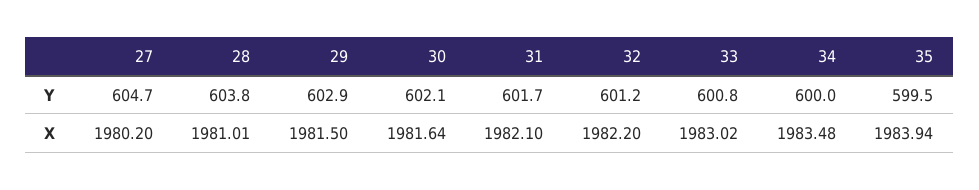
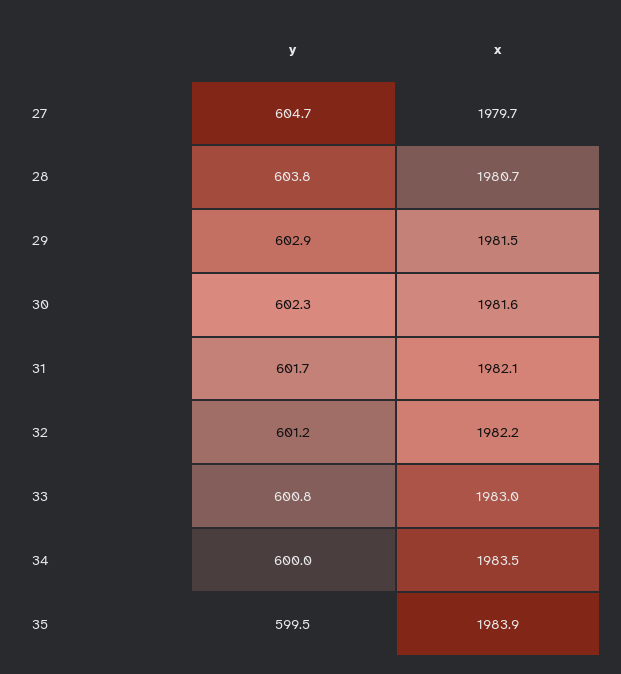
  {
    "27": {
      "Y": 604.7,
-     "X": 1980.2
+     "X": 1979.7
    },
    "28": {
      "Y": 603.8,
-     "X": 1981.01
+     "X": 1980.7
    },
    "29": {
      "Y": 602.9,
      "X": 1981.5
    },
    "30": {
-     "Y": 602.1,
+     "Y": 602.3,
      "X": 1981.64
    },
    "31": {
      "Y": 601.7,
      "X": 1982.1
    },
    "32": {
      "Y": 601.2,
      "X": 1982.2
    },
    "33": {
      "Y": 600.8,
      "X": 1983.02
    },
    "34": {
      "Y": 600,
      "X": 1983.48
    },
    "35": {
      "Y": 599.5,
      "X": 1983.94
    }
  }

